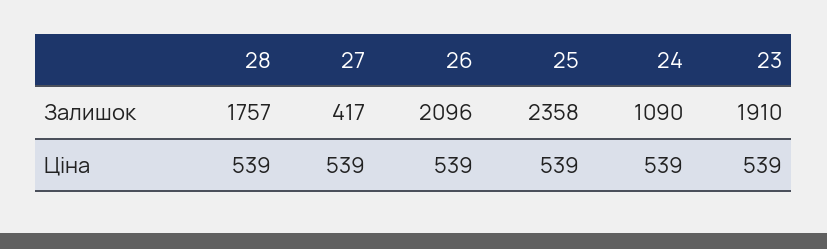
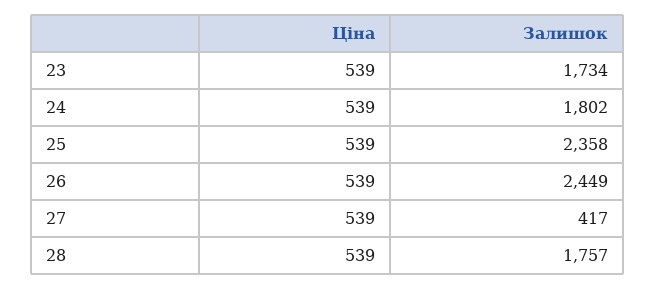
  {
    "28": {
      "Залишок": 1757,
      "Ціна": 539
    },
    "27": {
      "Залишок": 417,
      "Ціна": 539
    },
    "26": {
-     "Залишок": 2096,
+     "Залишок": 2449,
      "Ціна": 539
    },
    "25": {
      "Залишок": 2358,
      "Ціна": 539
    },
    "24": {
-     "Залишок": 1090,
+     "Залишок": 1802,
      "Ціна": 539
    },
    "23": {
-     "Залишок": 1910,
+     "Залишок": 1734,
      "Ціна": 539
    }
  }

